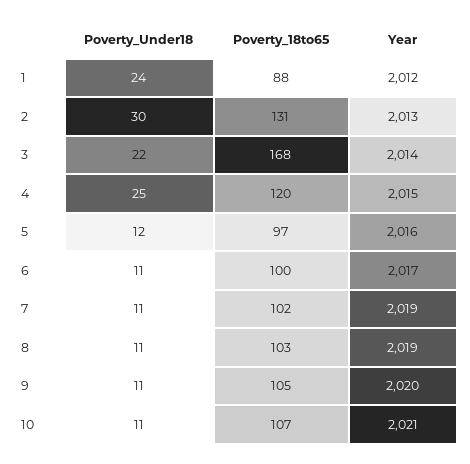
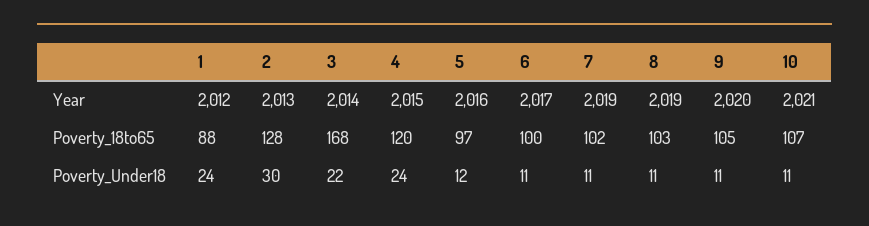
  {
    "Poverty_Under18": {
      "1": 24,
      "2": 30,
      "3": 22,
-     "4": 25,
+     "4": 24,
      "5": 12,
      "6": 11,
      "7": 11,
      "8": 11,
      "9": 11,
      "10": 11
    },
    "Poverty_18to65": {
      "1": 88,
-     "2": 131,
+     "2": 128,
      "3": 168,
      "4": 120,
      "5": 97,
      "6": 100,
      "7": 102,
      "8": 103,
      "9": 105,
      "10": 107
    },
    "Year": {
      "1": 2012,
      "2": 2013,
      "3": 2014,
      "4": 2015,
      "5": 2016,
      "6": 2017,
      "7": 2019,
      "8": 2019,
      "9": 2020,
      "10": 2021
    }
  }

